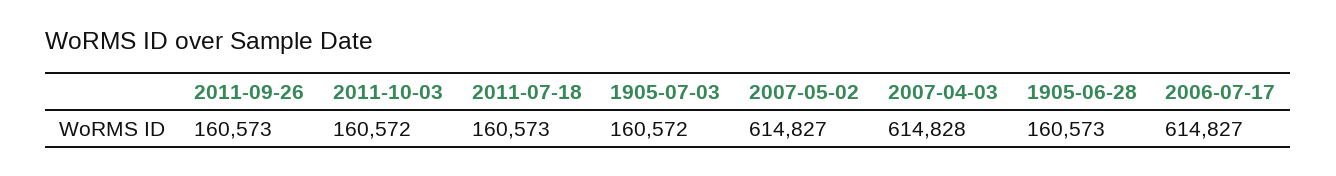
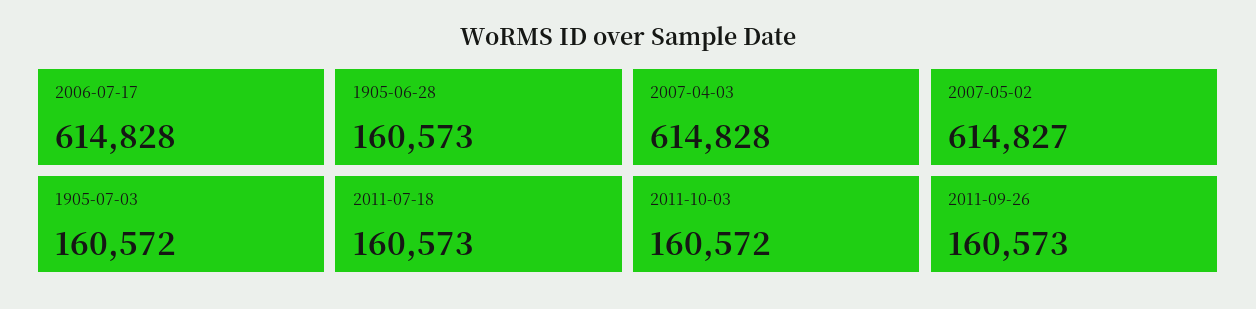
  {
    "2011-09-26": 160573,
    "2011-10-03": 160572,
    "2011-07-18": 160573,
    "1905-07-03": 160572,
    "2007-05-02": 614827,
    "2007-04-03": 614828,
    "1905-06-28": 160573,
-   "2006-07-17": 614827
+   "2006-07-17": 614828
  }

